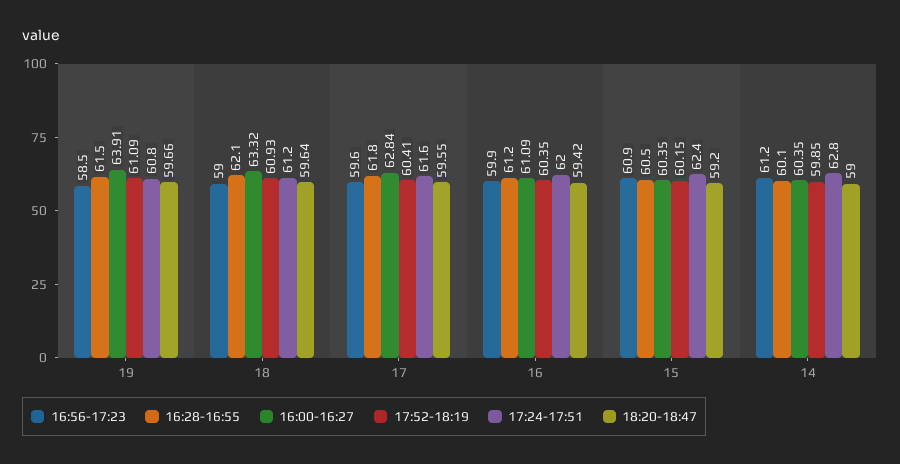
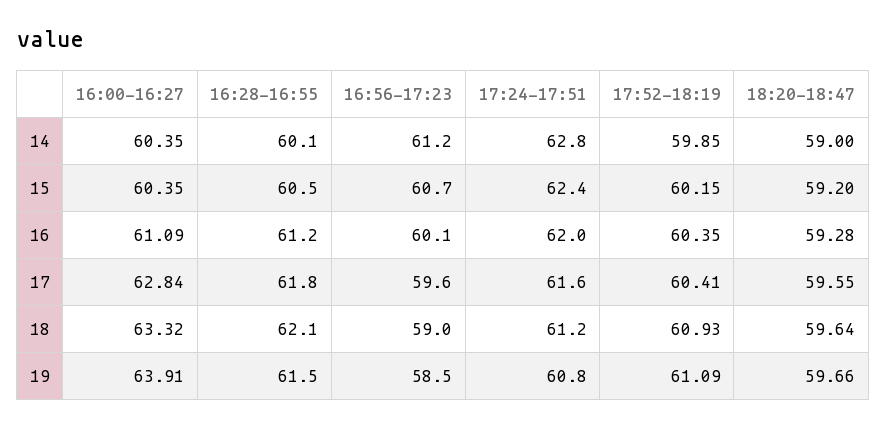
  {
    "16:56-17:23": {
      "19": 58.5,
      "18": 59,
      "17": 59.6,
-     "16": 59.9,
+     "16": 60.1,
-     "15": 60.9,
+     "15": 60.7,
      "14": 61.2
    },
    "16:28-16:55": {
      "19": 61.5,
      "18": 62.1,
      "17": 61.8,
      "16": 61.2,
      "15": 60.5,
      "14": 60.1
    },
    "16:00-16:27": {
      "19": 63.91,
      "18": 63.32,
      "17": 62.84,
      "16": 61.09,
      "15": 60.35,
      "14": 60.35
    },
    "17:52-18:19": {
      "19": 61.09,
      "18": 60.93,
      "17": 60.41,
      "16": 60.35,
      "15": 60.15,
      "14": 59.85
    },
    "17:24-17:51": {
      "19": 60.8,
      "18": 61.2,
      "17": 61.6,
      "16": 62,
      "15": 62.4,
      "14": 62.8
    },
    "18:20-18:47": {
      "19": 59.66,
      "18": 59.64,
      "17": 59.55,
-     "16": 59.42,
+     "16": 59.28,
      "15": 59.2,
      "14": 59
    }
  }

